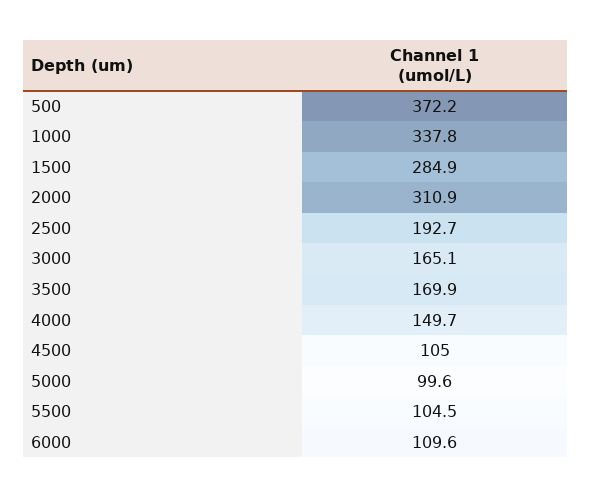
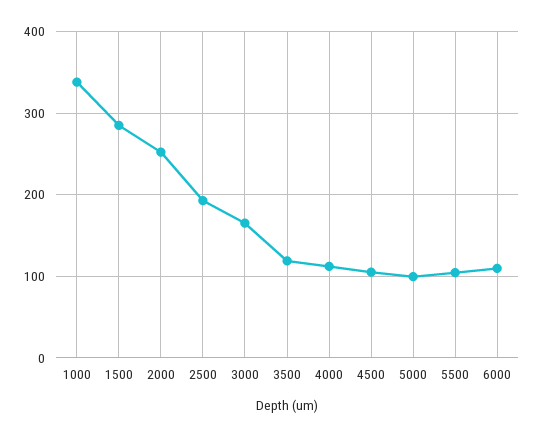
  {
-   "500": 372.2,
    "1000": 337.8,
    "1500": 284.9,
-   "2000": 310.9,
+   "2000": 250,
    "2500": 192.7,
    "3000": 165.1,
-   "3500": 169.9,
+   "3500": 120,
-   "4000": 149.7,
+   "4000": 110,
    "4500": 105,
    "5000": 99.6,
    "5500": 104.5,
    "6000": 109.6
  }

